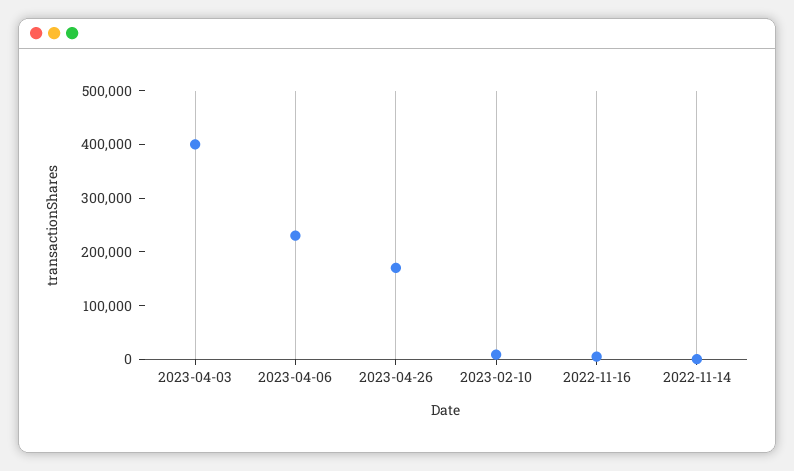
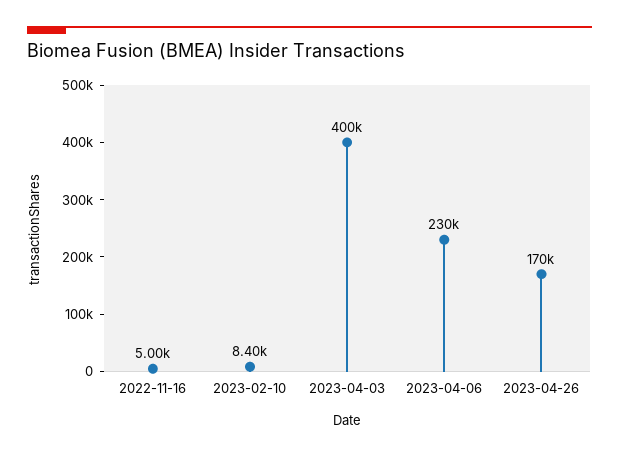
  {
    "2023-04-03": 400000,
    "2023-04-06": 230000,
    "2023-04-26": 170000,
    "2023-02-10": 8400,
-   "2022-11-16": 5000,
+   "2022-11-16": 5000
-   "2022-11-14": 0
  }

